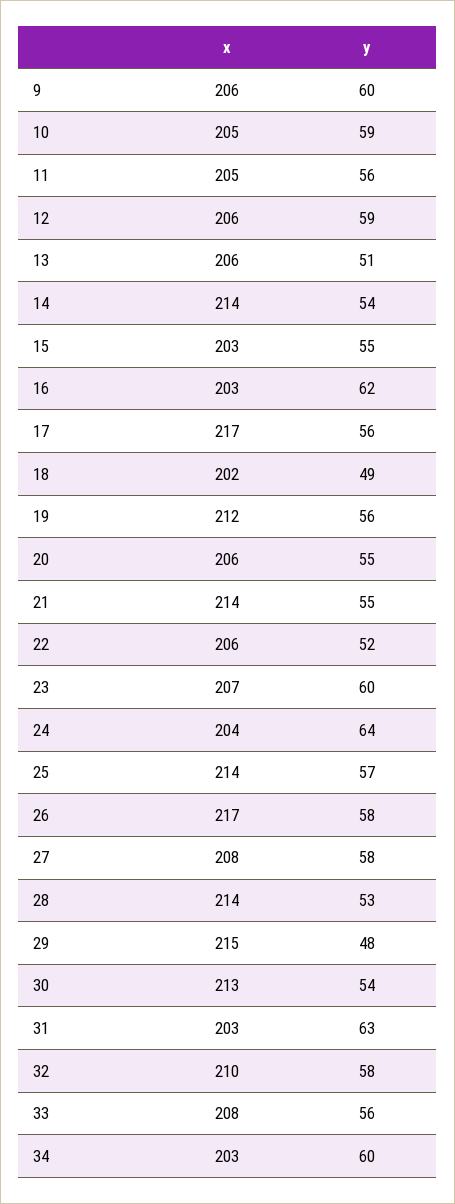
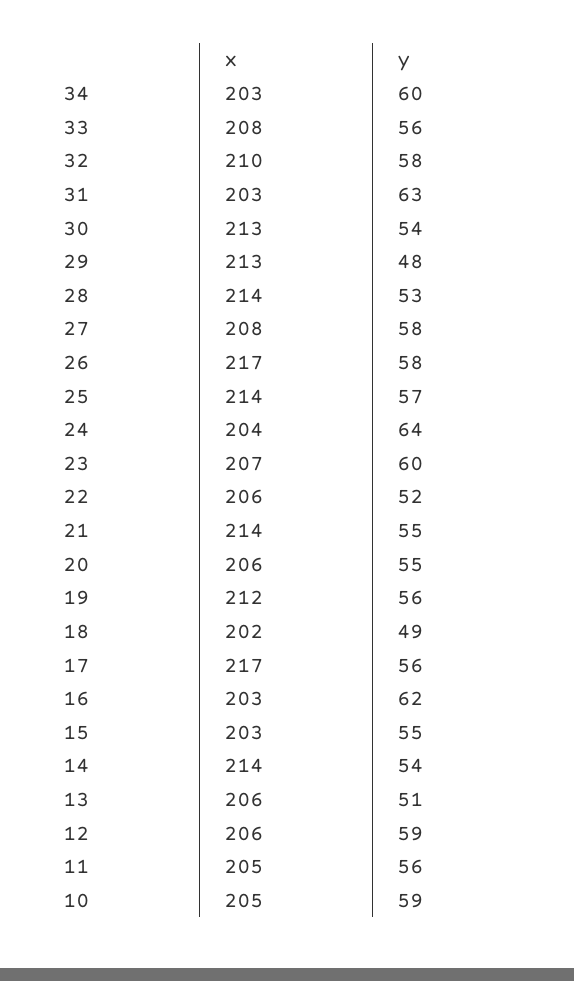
  {
    "x": {
-     "9": 206,
      "10": 205,
      "11": 205,
      "12": 206,
      "13": 206,
      "14": 214,
      "15": 203,
      "16": 203,
      "17": 217,
      "18": 202,
      "19": 212,
      "20": 206,
      "21": 214,
      "22": 206,
      "23": 207,
      "24": 204,
      "25": 214,
      "26": 217,
      "27": 208,
      "28": 214,
-     "29": 215,
+     "29": 213,
      "30": 213,
      "31": 203,
      "32": 210,
      "33": 208,
      "34": 203
    },
    "y": {
-     "9": 60,
      "10": 59,
      "11": 56,
      "12": 59,
      "13": 51,
      "14": 54,
      "15": 55,
      "16": 62,
      "17": 56,
      "18": 49,
      "19": 56,
      "20": 55,
      "21": 55,
      "22": 52,
      "23": 60,
      "24": 64,
      "25": 57,
      "26": 58,
      "27": 58,
      "28": 53,
      "29": 48,
      "30": 54,
      "31": 63,
      "32": 58,
      "33": 56,
      "34": 60
    }
  }

